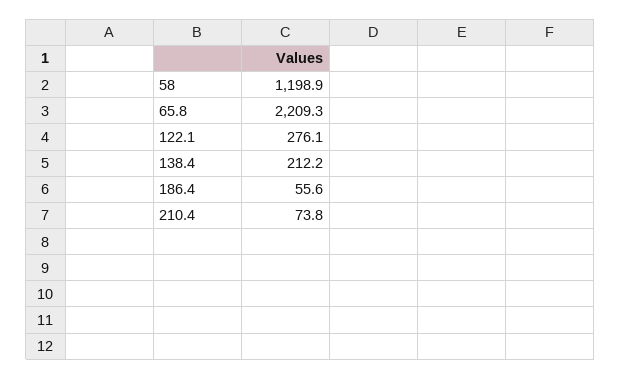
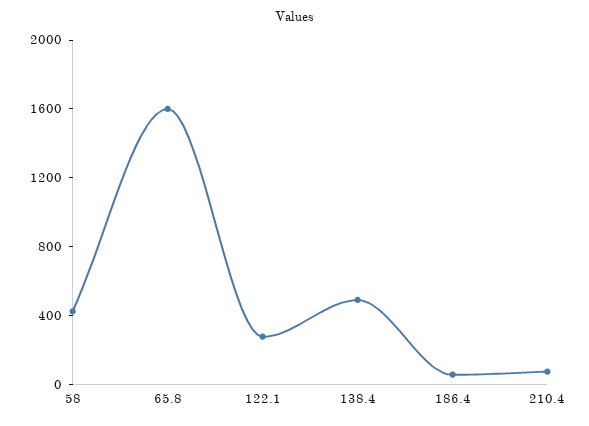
  {
-   "58": 1198.9,
+   "58": 400,
-   "65.8": 2209.3,
+   "65.8": 1600,
    "122.1": 276.1,
-   "138.4": 212.2,
+   "138.4": 500,
    "186.4": 55.6,
    "210.4": 73.8
  }

